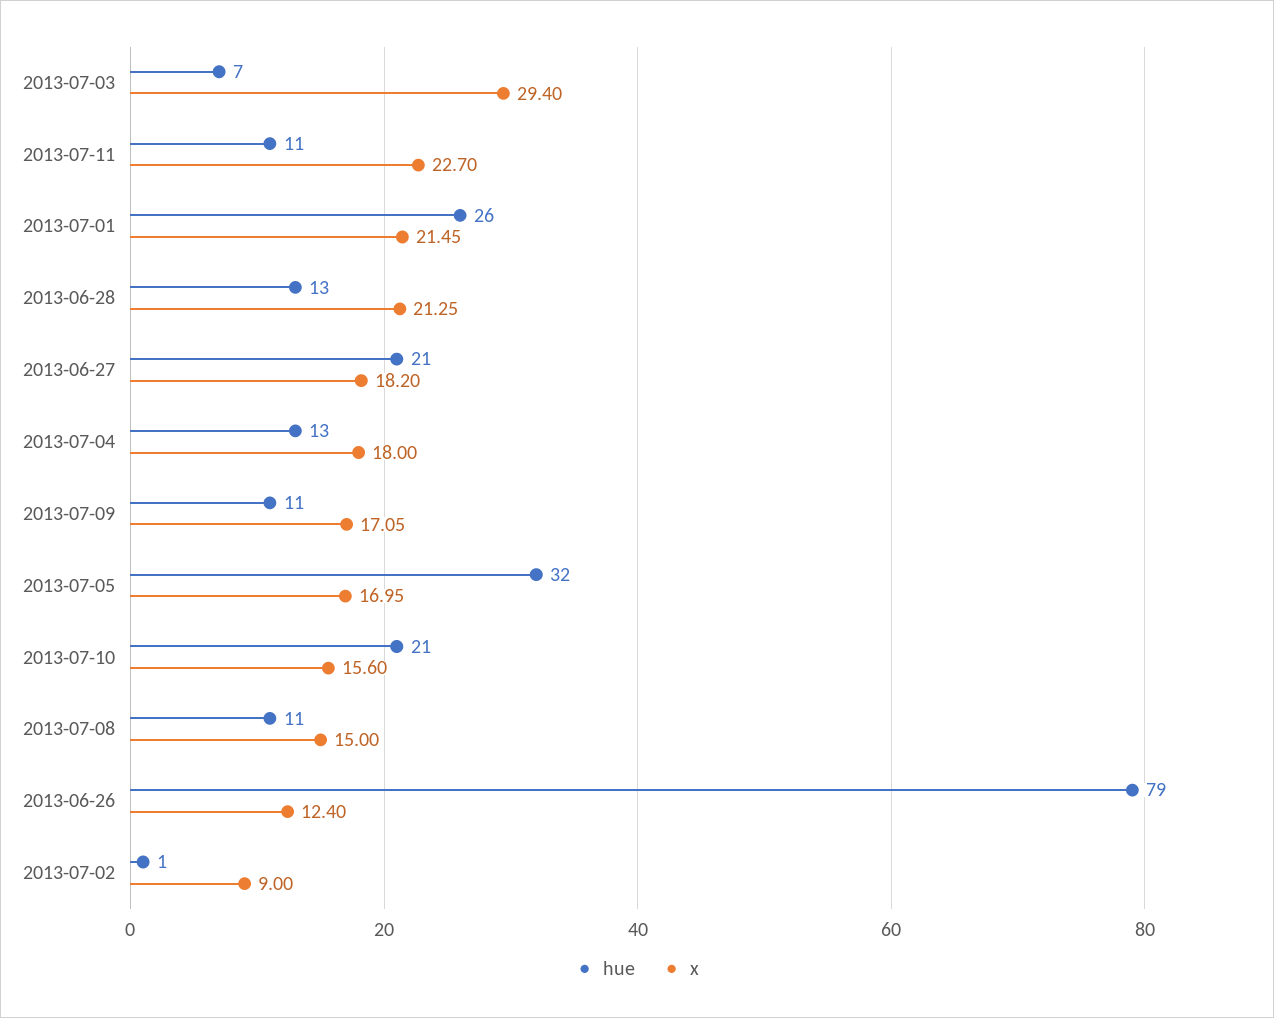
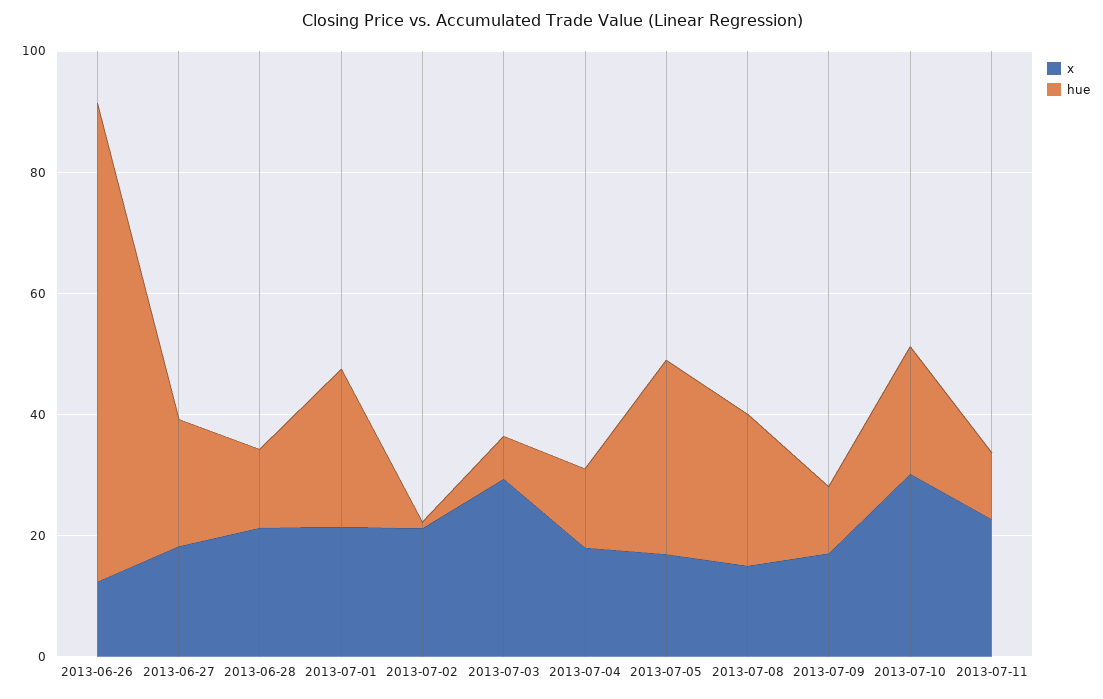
  {
    "hue": {
      "2013-07-03": 7,
      "2013-07-11": 11,
      "2013-07-01": 26,
      "2013-06-28": 13,
      "2013-06-27": 21,
      "2013-07-04": 13,
      "2013-07-09": 11,
      "2013-07-05": 32,
      "2013-07-10": 21,
-     "2013-07-08": 11,
+     "2013-07-08": 25,
      "2013-06-26": 79,
      "2013-07-02": 1
    },
    "x": {
      "2013-07-03": 29.4,
      "2013-07-11": 22.7,
      "2013-07-01": 21.45,
      "2013-06-28": 21.25,
      "2013-06-27": 18.2,
      "2013-07-04": 18,
      "2013-07-09": 17.05,
      "2013-07-05": 16.95,
-     "2013-07-10": 15.6,
+     "2013-07-10": 30,
      "2013-07-08": 15,
      "2013-06-26": 12.4,
-     "2013-07-02": 9
+     "2013-07-02": 20
    }
  }

